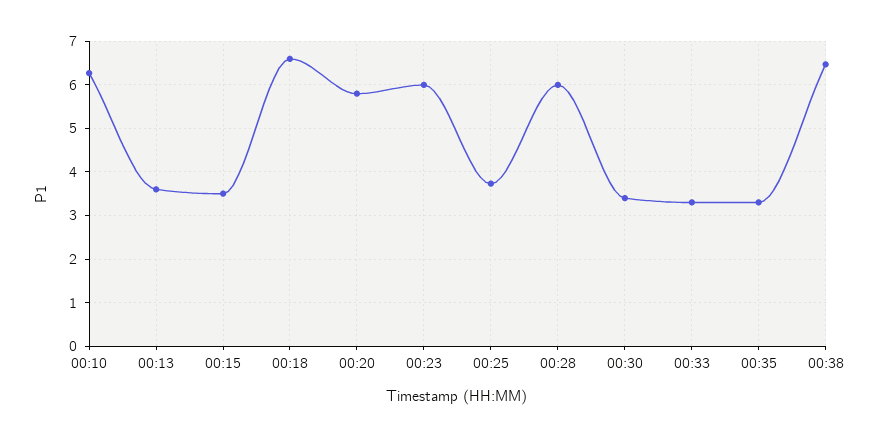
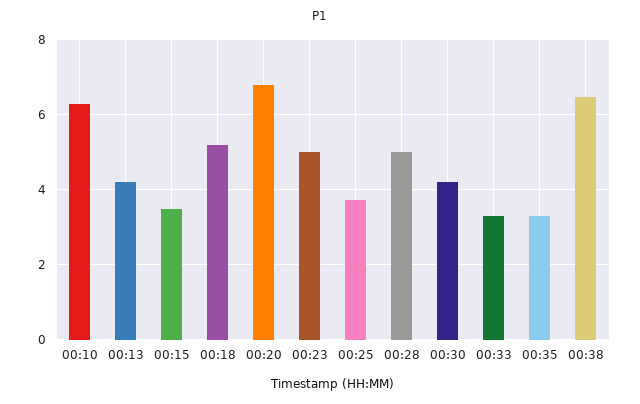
  {
    "00:10": 6.2,
-   "00:13": 3.6,
+   "00:13": 4.2,
    "00:15": 3.6,
-   "00:18": 6.6,
+   "00:18": 5.2,
-   "00:20": 5.8,
+   "00:20": 6.8,
-   "00:23": 6,
+   "00:23": 5,
    "00:25": 3.8,
-   "00:28": 6,
+   "00:28": 5,
-   "00:30": 3.4,
+   "00:30": 4.2,
    "00:33": 3.4,
    "00:35": 3.4,
    "00:38": 6.4
  }

